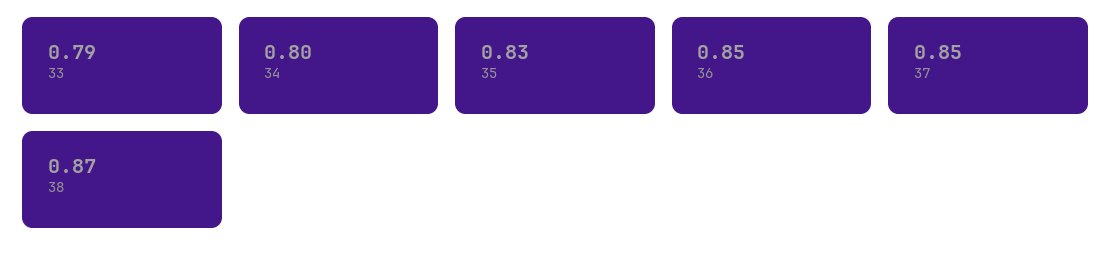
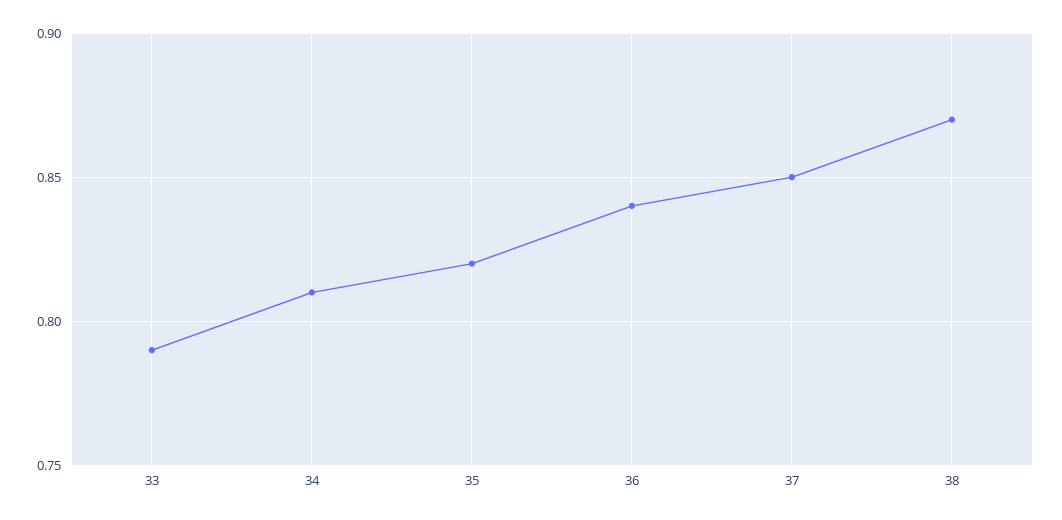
  {
    "33": 0.79,
-   "34": 0.8,
+   "34": 0.81,
-   "35": 0.83,
+   "35": 0.82,
-   "36": 0.85,
+   "36": 0.84,
    "37": 0.85,
    "38": 0.87
  }

